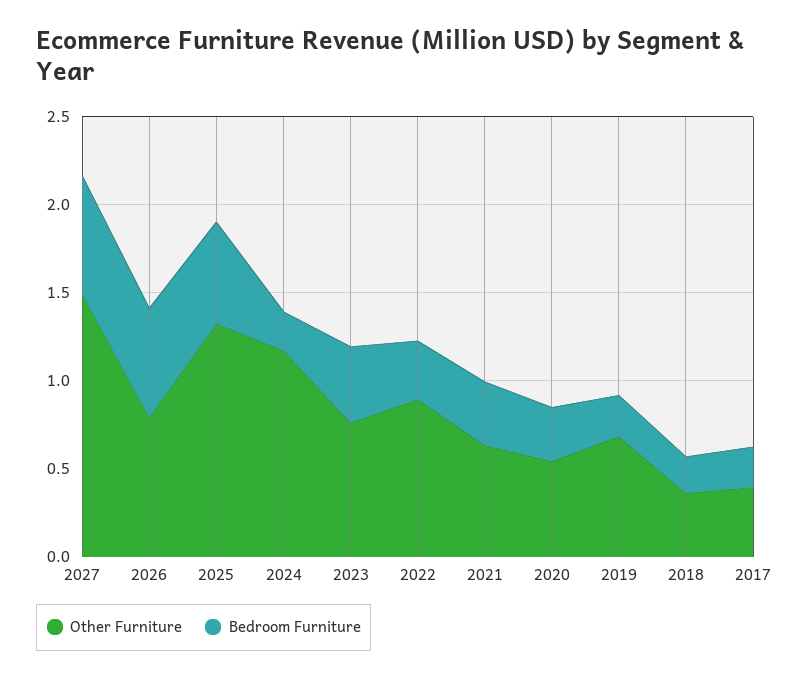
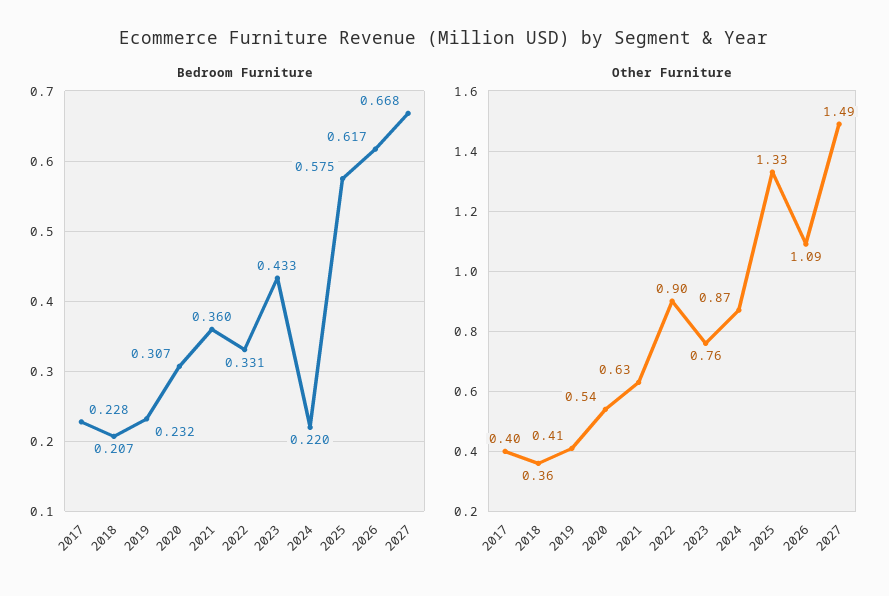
  {
    "Other Furniture": {
      "2027": 1.49,
-     "2026": 0.8,
+     "2026": 1.09,
      "2025": 1.33,
-     "2024": 1.2,
+     "2024": 0.87,
      "2023": 0.76,
      "2022": 0.9,
      "2021": 0.63,
      "2020": 0.54,
-     "2019": 0.7,
+     "2019": 0.41,
      "2018": 0.36,
      "2017": 0.4
    },
    "Bedroom Furniture": {
      "2027": 0.668,
      "2026": 0.617,
      "2025": 0.575,
      "2024": 0.22,
      "2023": 0.433,
      "2022": 0.331,
      "2021": 0.36,
      "2020": 0.307,
      "2019": 0.232,
      "2018": 0.207,
      "2017": 0.228
    }
  }

